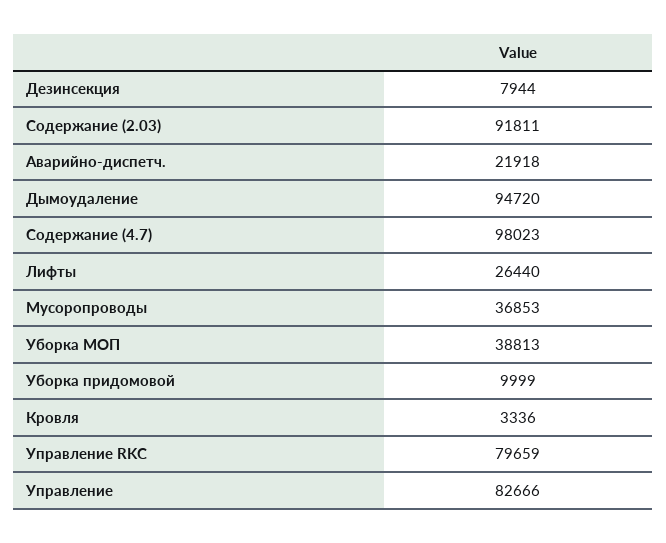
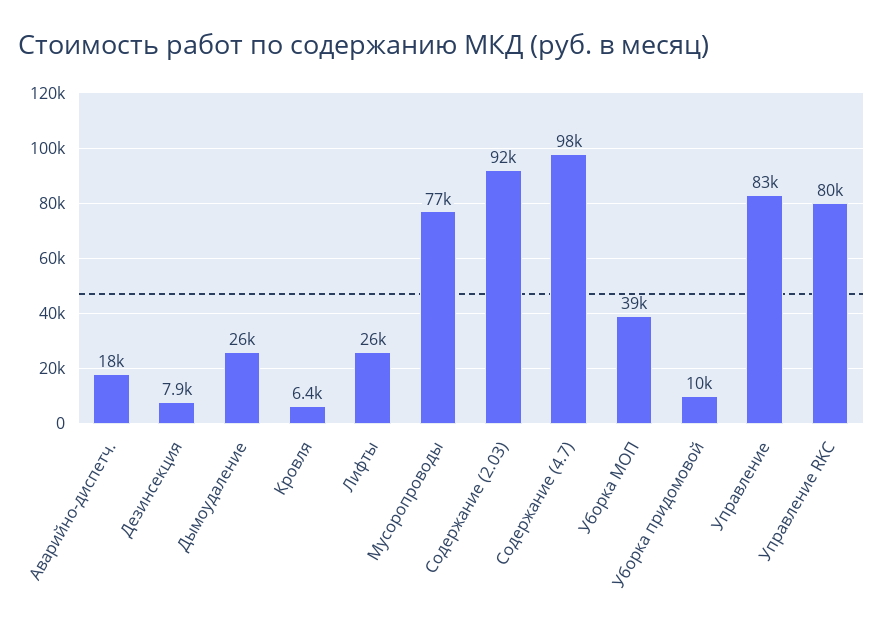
  {
    "Дезинсекция": 7944,
    "Содержание (2.03)": 91811,
-   "Аварийно-диспетч.": 21918,
+   "Аварийно-диспетч.": 18000,
-   "Дымоудаление": 94720,
+   "Дымоудаление": 26000,
    "Содержание (4.7)": 98023,
    "Лифты": 26440,
-   "Мусоропроводы": 36853,
+   "Мусоропроводы": 77000,
    "Уборка МОП": 38813,
    "Уборка придомовой": 9999,
-   "Кровля": 3336,
+   "Кровля": 6400,
    "Управление RKC": 79659,
    "Управление": 82666
  }

